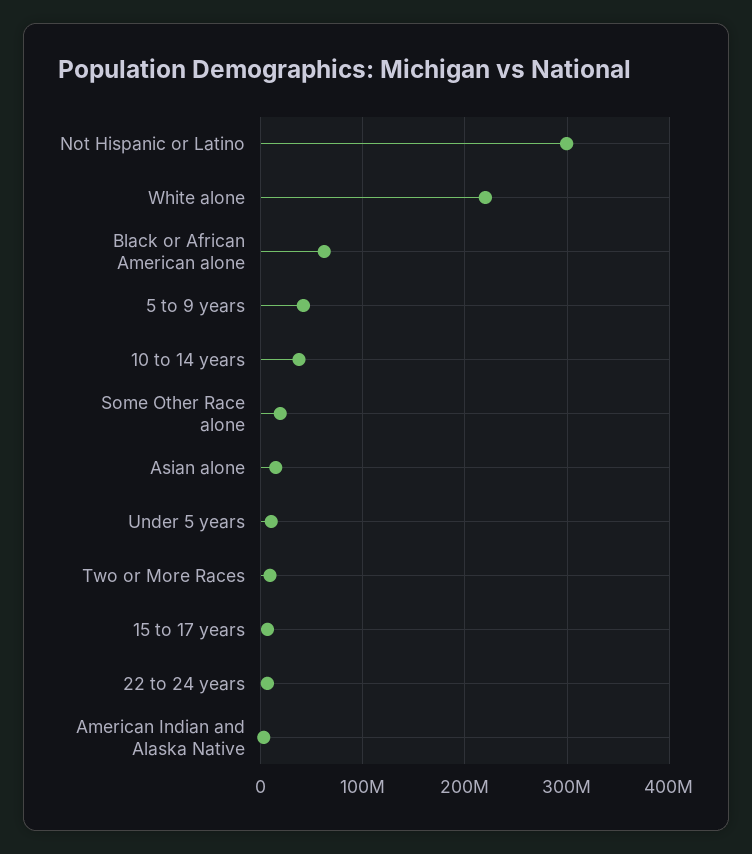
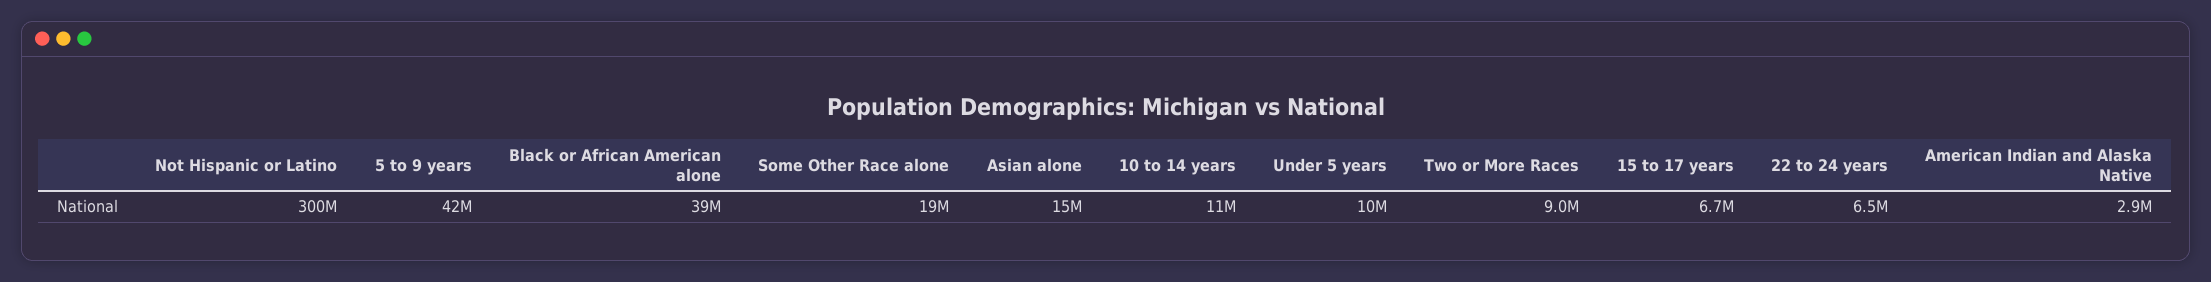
  {
    "Not Hispanic or Latino": 300000000,
-   "White alone": 220000000,
-   "Black or African American alone": 60000000,
+   "Black or African American alone": 39000000,
    "5 to 9 years": 42000000,
-   "10 to 14 years": 40000000,
+   "10 to 14 years": 11000000,
    "Some Other Race alone": 19000000,
    "Asian alone": 15000000,
    "Under 5 years": 10000000,
    "Two or More Races": 9000000,
    "15 to 17 years": 6700000,
    "22 to 24 years": 6500000,
    "American Indian and Alaska Native": 2900000
  }

